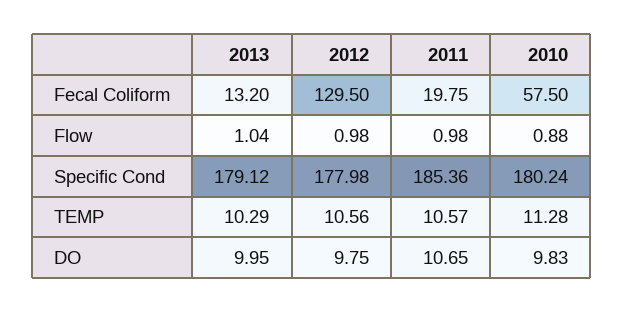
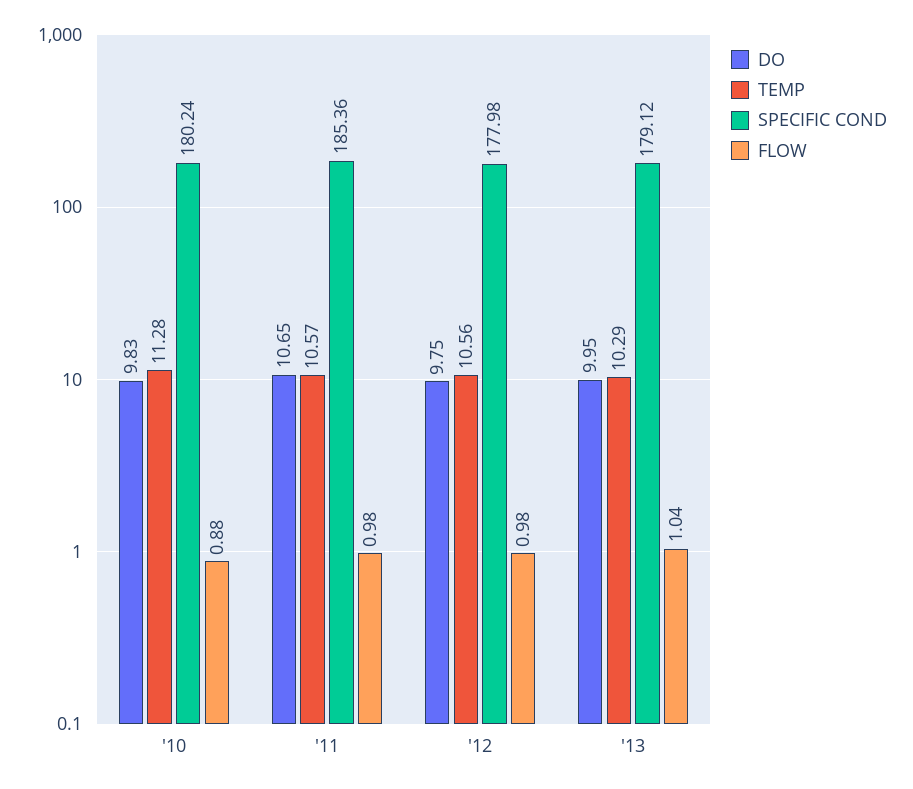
  {
-   "Fecal Coliform": {
-     "2013": 13.2,
-     "2012": 129.5,
-     "2011": 19.75,
-     "2010": 57.5
-   },
    "Flow": {
      "2013": 1.04,
      "2012": 0.98,
      "2011": 0.98,
      "2010": 0.88
    },
    "Specific Cond": {
      "2013": 179.12,
      "2012": 177.98,
      "2011": 185.36,
      "2010": 180.24
    },
    "TEMP": {
      "2013": 10.29,
      "2012": 10.56,
      "2011": 10.57,
      "2010": 11.28
    },
    "DO": {
      "2013": 9.95,
      "2012": 9.75,
      "2011": 10.65,
      "2010": 9.83
    }
  }

